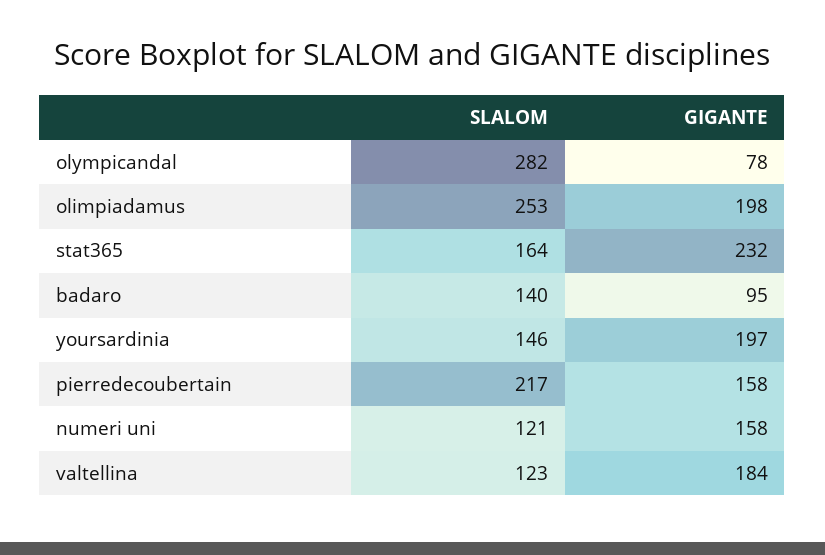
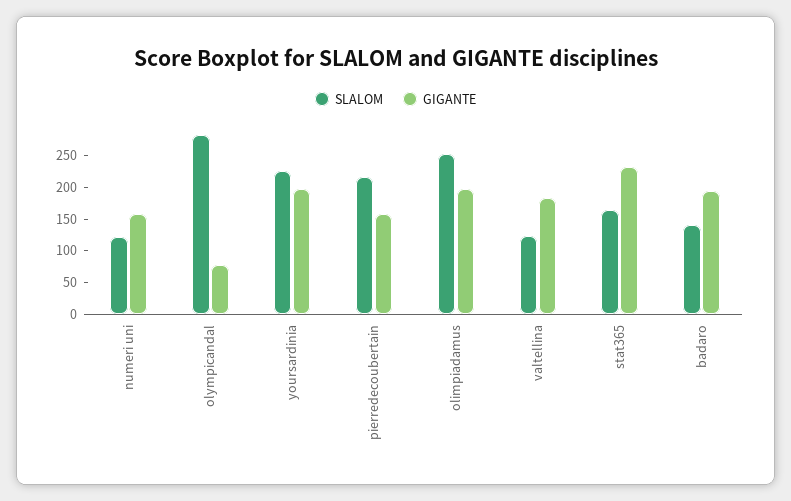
  {
    "SLALOM": {
      "olympicandal": 282,
      "olimpiadamus": 253,
      "stat365": 164,
      "badaro": 140,
-     "yoursardinia": 146,
+     "yoursardinia": 225,
      "pierredecoubertain": 217,
      "numeri uni": 121,
      "valtellina": 123
    },
    "GIGANTE": {
      "olympicandal": 78,
      "olimpiadamus": 198,
      "stat365": 232,
-     "badaro": 95,
+     "badaro": 200,
      "yoursardinia": 197,
      "pierredecoubertain": 158,
      "numeri uni": 158,
      "valtellina": 184
    }
  }

